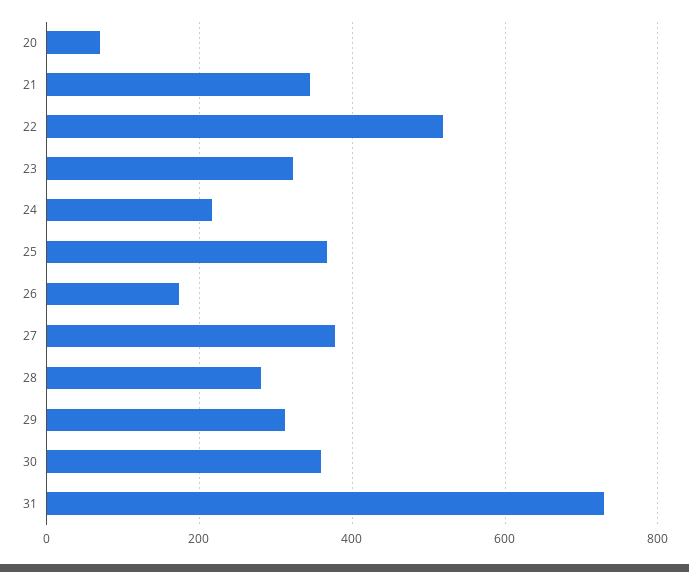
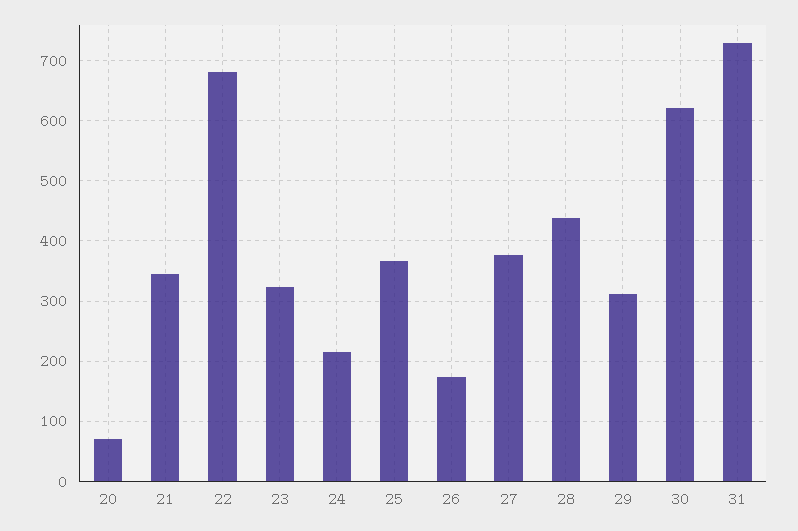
  {
    "20": 70,
    "21": 350,
-   "22": 520,
+   "22": 680,
    "23": 320,
    "24": 220,
    "25": 370,
    "26": 170,
    "27": 380,
-   "28": 280,
+   "28": 440,
    "29": 310,
-   "30": 360,
+   "30": 620,
    "31": 730
  }

